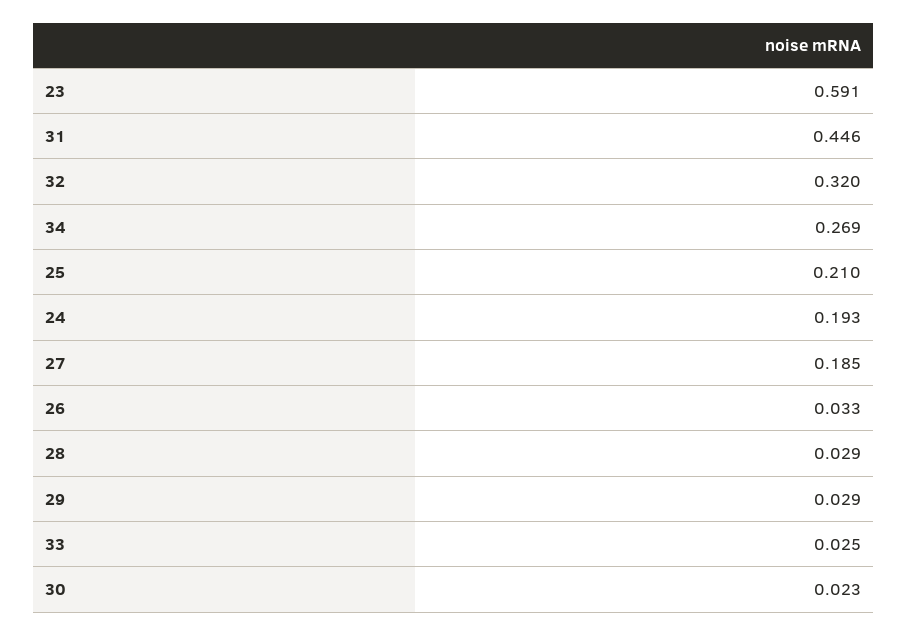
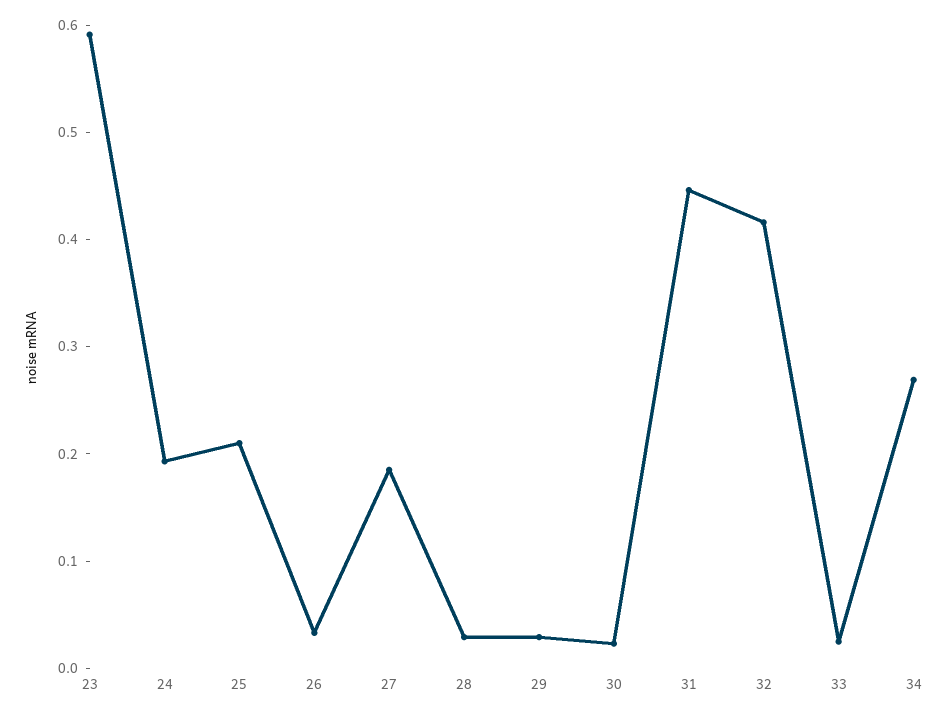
  {
    "23": 0.591,
    "31": 0.446,
-   "32": 0.32,
+   "32": 0.42,
    "34": 0.269,
    "25": 0.21,
    "24": 0.193,
    "27": 0.185,
    "26": 0.033,
    "28": 0.029,
    "29": 0.029,
    "33": 0.025,
    "30": 0.023
  }

